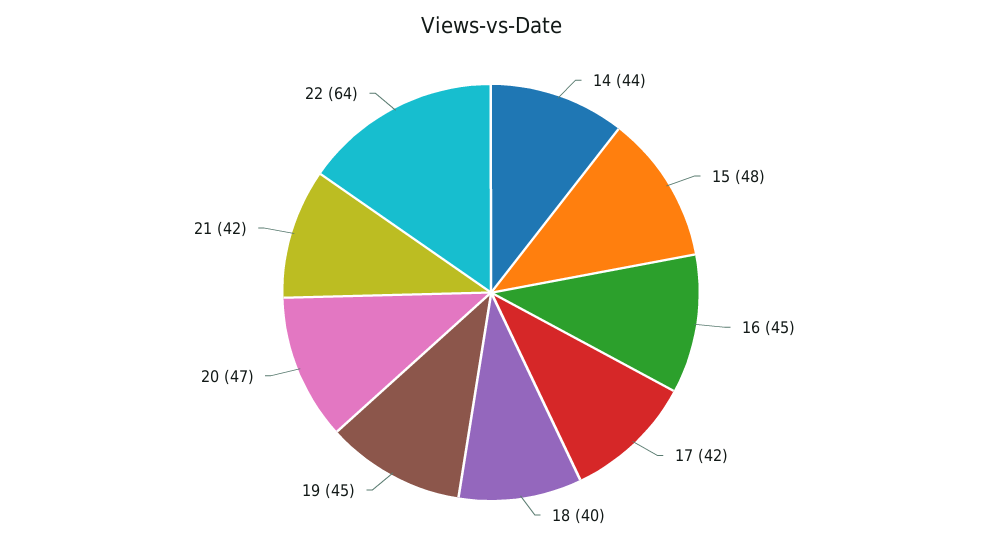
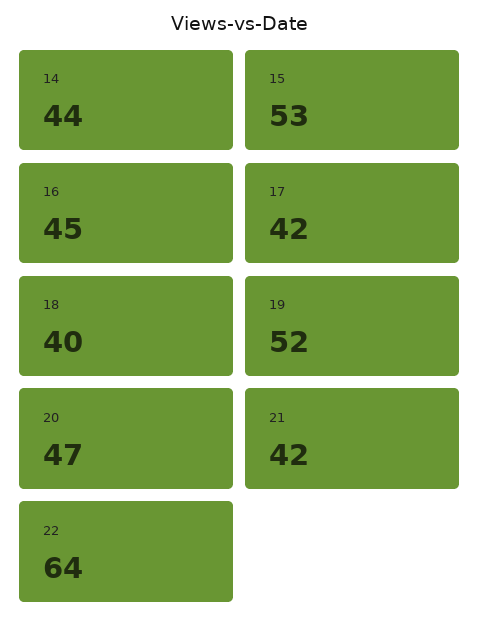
  {
    "14": 44,
-   "15": 48,
+   "15": 53,
    "16": 45,
    "17": 42,
    "18": 40,
-   "19": 45,
+   "19": 52,
    "20": 47,
    "21": 42,
    "22": 64
  }

